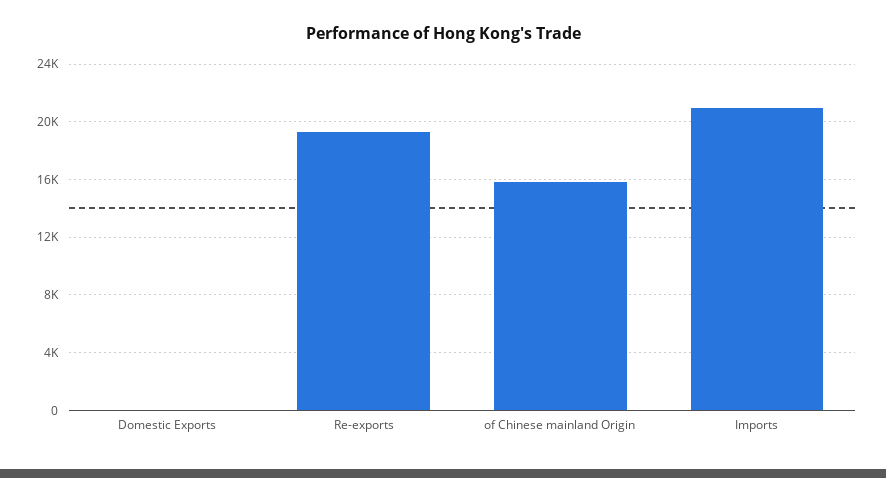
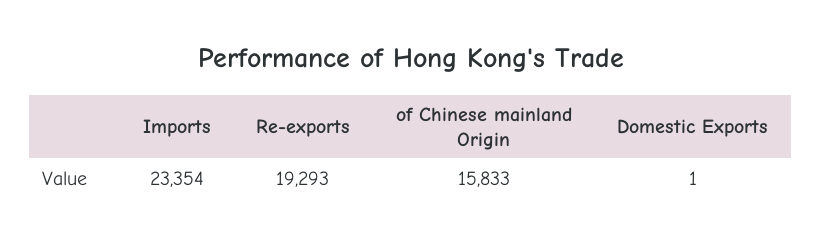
  {
    "Domestic Exports": 1,
    "Re-exports": 19293,
    "of Chinese mainland Origin": 15833,
-   "Imports": 21000
+   "Imports": 23354
  }

